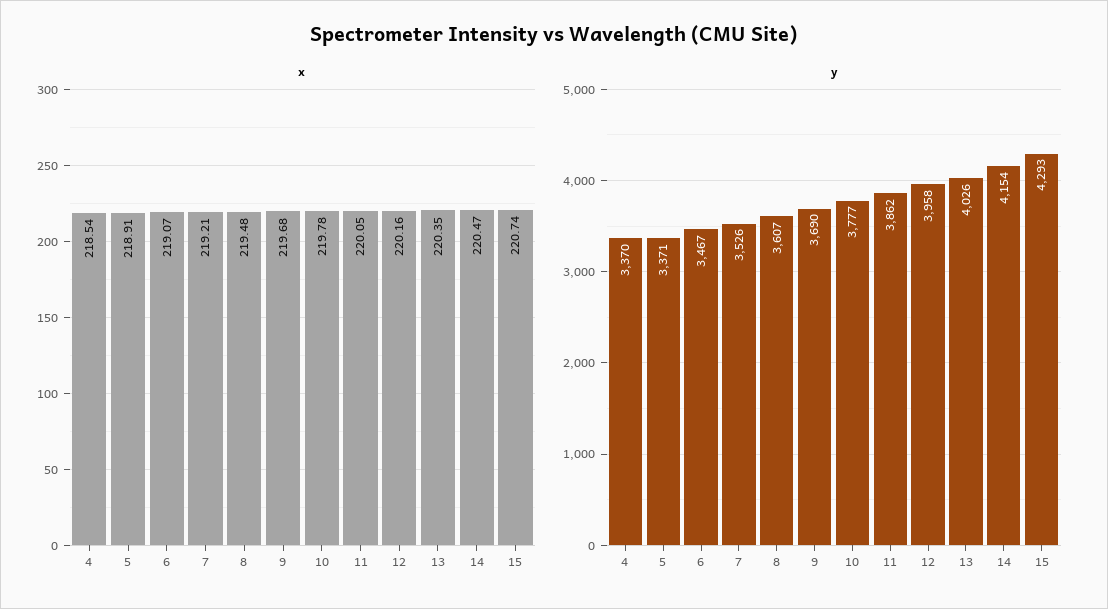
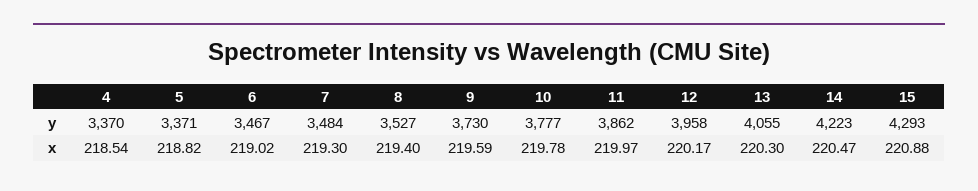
  {
    "x": {
      "4": 218.54,
-     "5": 218.91,
+     "5": 218.82,
-     "6": 219.07,
+     "6": 219.02,
-     "7": 219.21,
+     "7": 219.3,
-     "8": 219.48,
+     "8": 219.4,
-     "9": 219.68,
+     "9": 219.59,
      "10": 219.78,
-     "11": 220.05,
+     "11": 219.97,
-     "12": 220.16,
+     "12": 220.17,
-     "13": 220.35,
+     "13": 220.3,
      "14": 220.47,
-     "15": 220.74
+     "15": 220.88
    },
    "y": {
      "4": 3370,
      "5": 3371,
      "6": 3467,
-     "7": 3526,
+     "7": 3484,
-     "8": 3607,
+     "8": 3527,
-     "9": 3690,
+     "9": 3730,
      "10": 3777,
      "11": 3862,
      "12": 3958,
-     "13": 4026,
+     "13": 4055,
-     "14": 4154,
+     "14": 4223,
      "15": 4293
    }
  }

